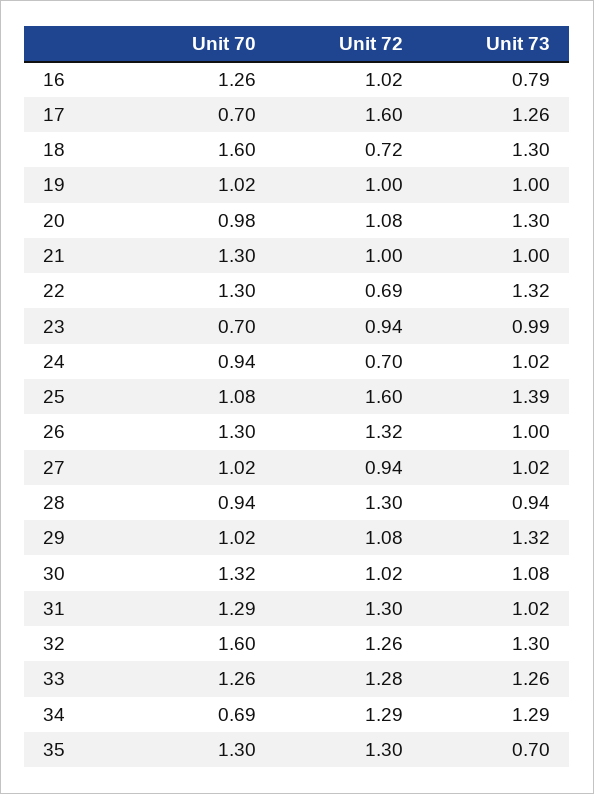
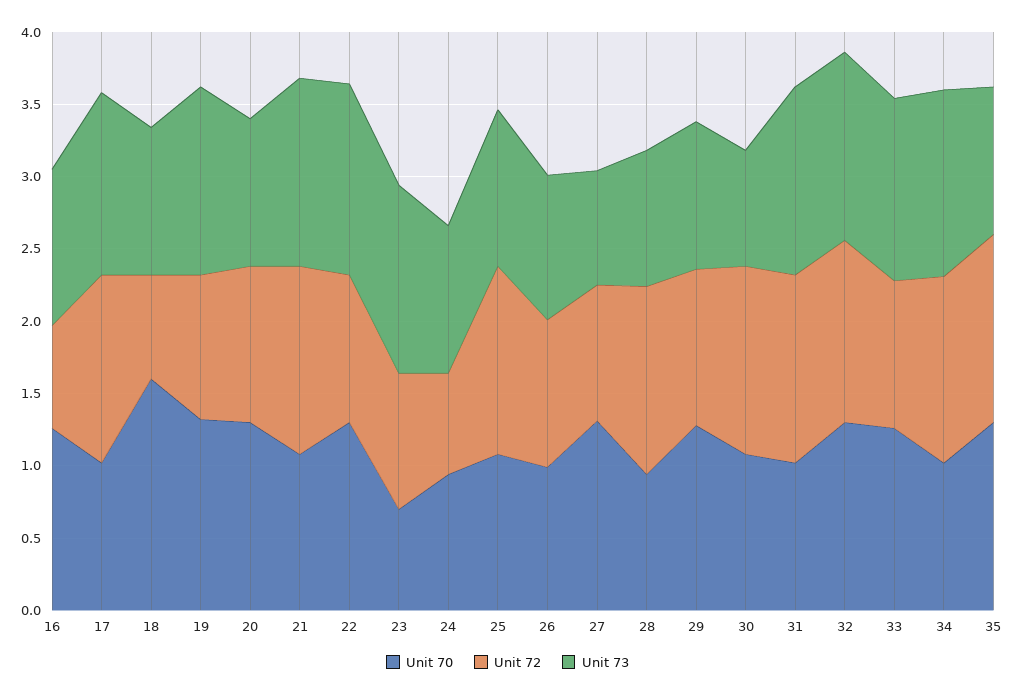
  {
    "Unit 70": {
      "16": 1.26,
-     "17": 0.7,
+     "17": 1,
      "18": 1.6,
-     "19": 1.02,
+     "19": 1.3,
-     "20": 0.98,
+     "20": 1.3,
-     "21": 1.3,
+     "21": 1.1,
      "22": 1.3,
      "23": 0.7,
      "24": 0.94,
      "25": 1.08,
-     "26": 1.3,
+     "26": 1,
-     "27": 1.02,
+     "27": 1.3,
      "28": 0.94,
-     "29": 1.02,
+     "29": 1.3,
-     "30": 1.32,
+     "30": 1.1,
-     "31": 1.29,
+     "31": 1,
-     "32": 1.6,
+     "32": 1.3,
      "33": 1.26,
-     "34": 0.69,
+     "34": 1,
      "35": 1.3
    },
    "Unit 72": {
-     "16": 1.02,
+     "16": 0.7,
-     "17": 1.6,
+     "17": 1.3,
      "18": 0.72,
      "19": 1,
      "20": 1.08,
-     "21": 1,
+     "21": 1.3,
-     "22": 0.69,
+     "22": 1,
      "23": 0.94,
      "24": 0.7,
-     "25": 1.6,
+     "25": 1.3,
-     "26": 1.32,
+     "26": 1,
      "27": 0.94,
      "28": 1.3,
      "29": 1.08,
-     "30": 1.02,
+     "30": 1.3,
      "31": 1.3,
      "32": 1.26,
-     "33": 1.28,
+     "33": 1,
      "34": 1.29,
      "35": 1.3
    },
    "Unit 73": {
-     "16": 0.79,
+     "16": 1.1,
      "17": 1.26,
-     "18": 1.3,
+     "18": 1,
-     "19": 1,
+     "19": 1.3,
-     "20": 1.3,
+     "20": 1,
-     "21": 1,
+     "21": 1.3,
      "22": 1.32,
-     "23": 0.99,
+     "23": 1.3,
      "24": 1.02,
-     "25": 1.39,
+     "25": 1.1,
      "26": 1,
-     "27": 1.02,
+     "27": 0.8,
      "28": 0.94,
-     "29": 1.32,
+     "29": 1,
-     "30": 1.08,
+     "30": 0.8,
-     "31": 1.02,
+     "31": 1.3,
      "32": 1.3,
      "33": 1.26,
      "34": 1.29,
-     "35": 0.7
+     "35": 1
    }
  }

